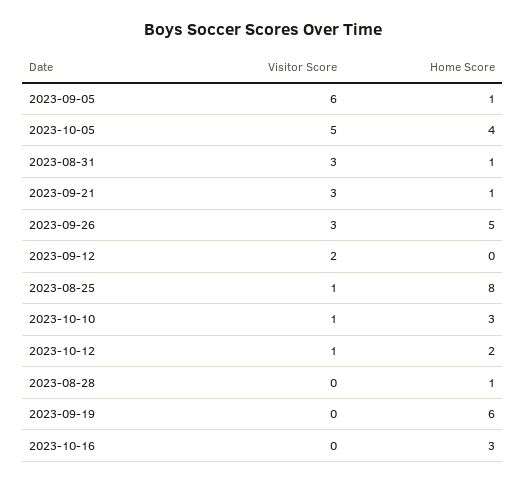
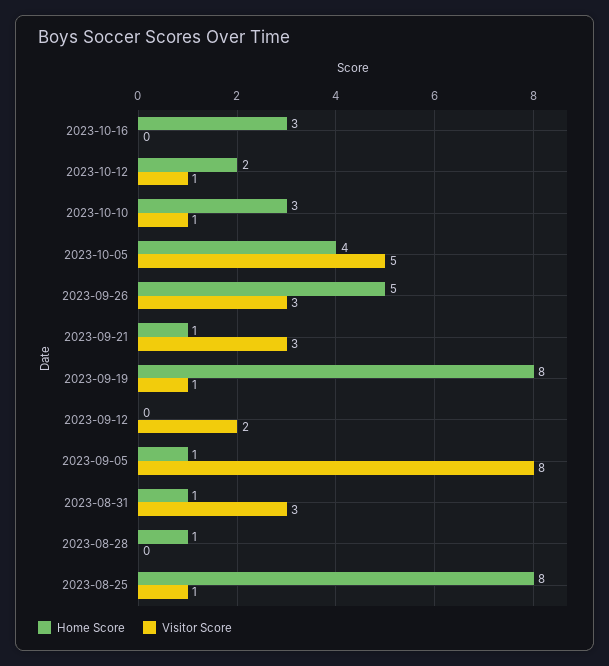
  {
    "Visitor Score": {
-     "2023-09-05": 6,
+     "2023-09-05": 8,
      "2023-10-05": 5,
      "2023-08-31": 3,
      "2023-09-21": 3,
      "2023-09-26": 3,
      "2023-09-12": 2,
      "2023-08-25": 1,
      "2023-10-10": 1,
      "2023-10-12": 1,
      "2023-08-28": 0,
-     "2023-09-19": 0,
+     "2023-09-19": 1,
      "2023-10-16": 0
    },
    "Home Score": {
      "2023-09-05": 1,
      "2023-10-05": 4,
      "2023-08-31": 1,
      "2023-09-21": 1,
      "2023-09-26": 5,
      "2023-09-12": 0,
      "2023-08-25": 8,
      "2023-10-10": 3,
      "2023-10-12": 2,
      "2023-08-28": 1,
-     "2023-09-19": 6,
+     "2023-09-19": 8,
      "2023-10-16": 3
    }
  }

